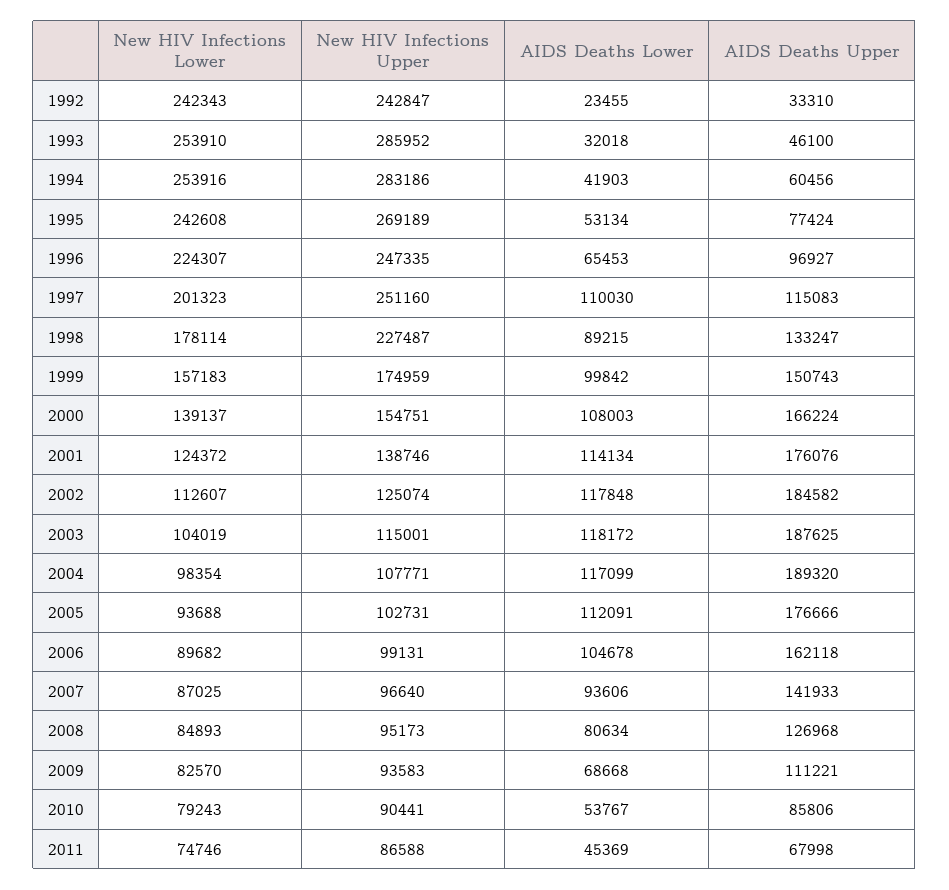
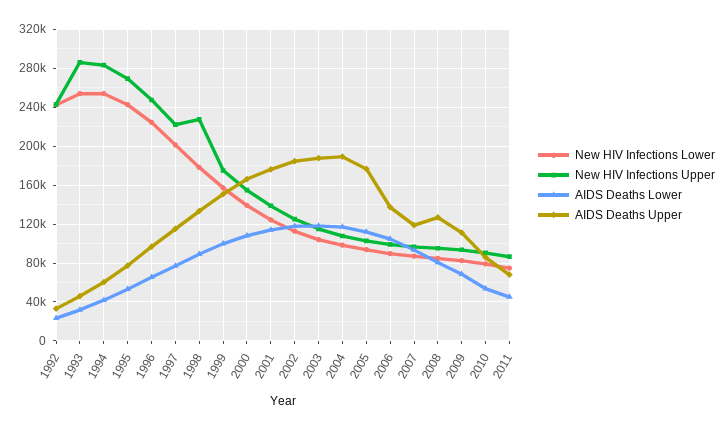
  {
    "New HIV Infections Lower": {
      "1992": 242343,
      "1993": 253910,
      "1994": 253916,
      "1995": 242608,
      "1996": 224307,
      "1997": 201323,
      "1998": 178114,
      "1999": 157183,
      "2000": 139137,
      "2001": 124372,
      "2002": 112607,
      "2003": 104019,
      "2004": 98354,
      "2005": 93688,
      "2006": 89682,
      "2007": 87025,
      "2008": 84893,
      "2009": 82570,
      "2010": 79243,
      "2011": 74746
    },
    "New HIV Infections Upper": {
      "1992": 242847,
      "1993": 285952,
      "1994": 283186,
      "1995": 269189,
      "1996": 247335,
-     "1997": 251160,
+     "1997": 220000,
      "1998": 227487,
      "1999": 174959,
      "2000": 154751,
      "2001": 138746,
      "2002": 125074,
      "2003": 115001,
      "2004": 107771,
      "2005": 102731,
      "2006": 99131,
      "2007": 96640,
      "2008": 95173,
      "2009": 93583,
      "2010": 90441,
      "2011": 86588
    },
    "AIDS Deaths Lower": {
      "1992": 23455,
      "1993": 32018,
      "1994": 41903,
      "1995": 53134,
      "1996": 65453,
-     "1997": 110030,
+     "1997": 80000,
      "1998": 89215,
      "1999": 99842,
      "2000": 108003,
      "2001": 114134,
      "2002": 117848,
      "2003": 118172,
      "2004": 117099,
      "2005": 112091,
      "2006": 104678,
      "2007": 93606,
      "2008": 80634,
      "2009": 68668,
      "2010": 53767,
      "2011": 45369
    },
    "AIDS Deaths Upper": {
      "1992": 33310,
      "1993": 46100,
      "1994": 60456,
      "1995": 77424,
      "1996": 96927,
      "1997": 115083,
      "1998": 133247,
      "1999": 150743,
      "2000": 166224,
      "2001": 176076,
      "2002": 184582,
      "2003": 187625,
      "2004": 189320,
      "2005": 176666,
-     "2006": 162118,
+     "2006": 140000,
-     "2007": 141933,
+     "2007": 120000,
      "2008": 126968,
      "2009": 111221,
      "2010": 85806,
      "2011": 67998
    }
  }

